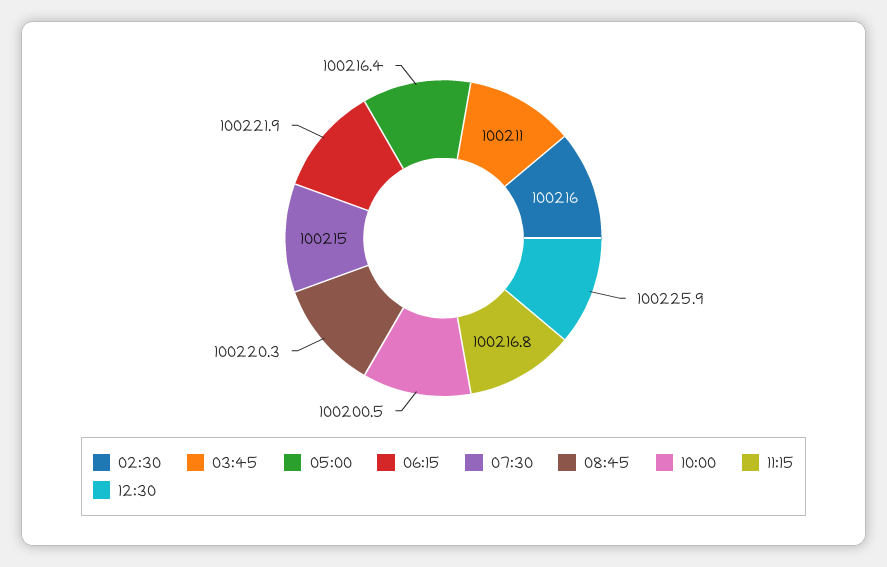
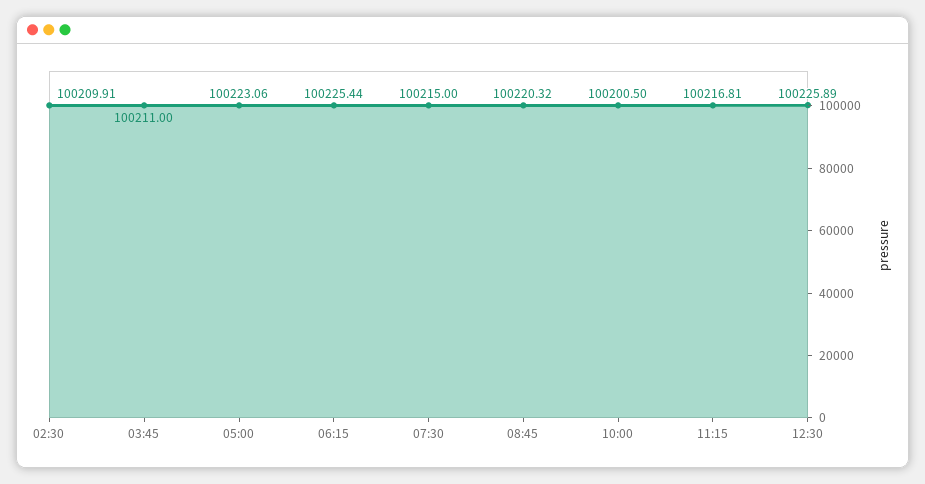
  {
-   "02:30": 100216,
+   "02:30": 100209.91,
    "03:45": 100211,
-   "05:00": 100216.4,
+   "05:00": 100223.06,
-   "06:15": 100221.9,
+   "06:15": 100225.44,
    "07:30": 100215,
    "08:45": 100220.32,
    "10:00": 100200.5,
    "11:15": 100216.81,
    "12:30": 100225.89
  }

